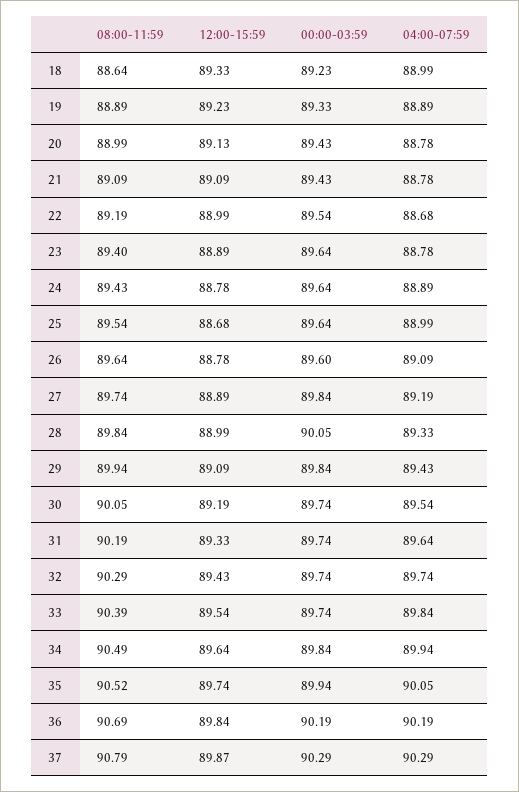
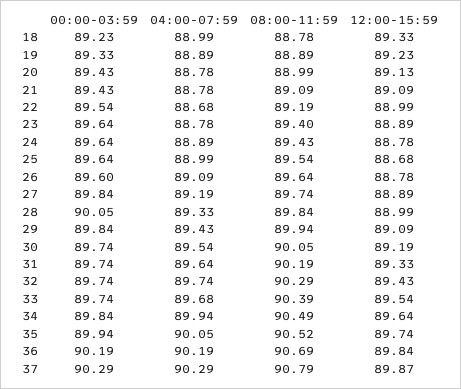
  {
    "08:00-11:59": {
-     "18": 88.64,
+     "18": 88.78,
      "19": 88.89,
      "20": 88.99,
      "21": 89.09,
      "22": 89.19,
      "23": 89.4,
      "24": 89.43,
      "25": 89.54,
      "26": 89.64,
      "27": 89.74,
      "28": 89.84,
      "29": 89.94,
      "30": 90.05,
      "31": 90.19,
      "32": 90.29,
      "33": 90.39,
      "34": 90.49,
      "35": 90.52,
      "36": 90.69,
      "37": 90.79
    },
    "12:00-15:59": {
      "18": 89.33,
      "19": 89.23,
      "20": 89.13,
      "21": 89.09,
      "22": 88.99,
      "23": 88.89,
      "24": 88.78,
      "25": 88.68,
      "26": 88.78,
      "27": 88.89,
      "28": 88.99,
      "29": 89.09,
      "30": 89.19,
      "31": 89.33,
      "32": 89.43,
      "33": 89.54,
      "34": 89.64,
      "35": 89.74,
      "36": 89.84,
      "37": 89.87
    },
    "00:00-03:59": {
      "18": 89.23,
      "19": 89.33,
      "20": 89.43,
      "21": 89.43,
      "22": 89.54,
      "23": 89.64,
      "24": 89.64,
      "25": 89.64,
      "26": 89.6,
      "27": 89.84,
      "28": 90.05,
      "29": 89.84,
      "30": 89.74,
      "31": 89.74,
      "32": 89.74,
      "33": 89.74,
      "34": 89.84,
      "35": 89.94,
      "36": 90.19,
      "37": 90.29
    },
    "04:00-07:59": {
      "18": 88.99,
      "19": 88.89,
      "20": 88.78,
      "21": 88.78,
      "22": 88.68,
      "23": 88.78,
      "24": 88.89,
      "25": 88.99,
      "26": 89.09,
      "27": 89.19,
      "28": 89.33,
      "29": 89.43,
      "30": 89.54,
      "31": 89.64,
      "32": 89.74,
-     "33": 89.84,
+     "33": 89.68,
      "34": 89.94,
      "35": 90.05,
      "36": 90.19,
      "37": 90.29
    }
  }

